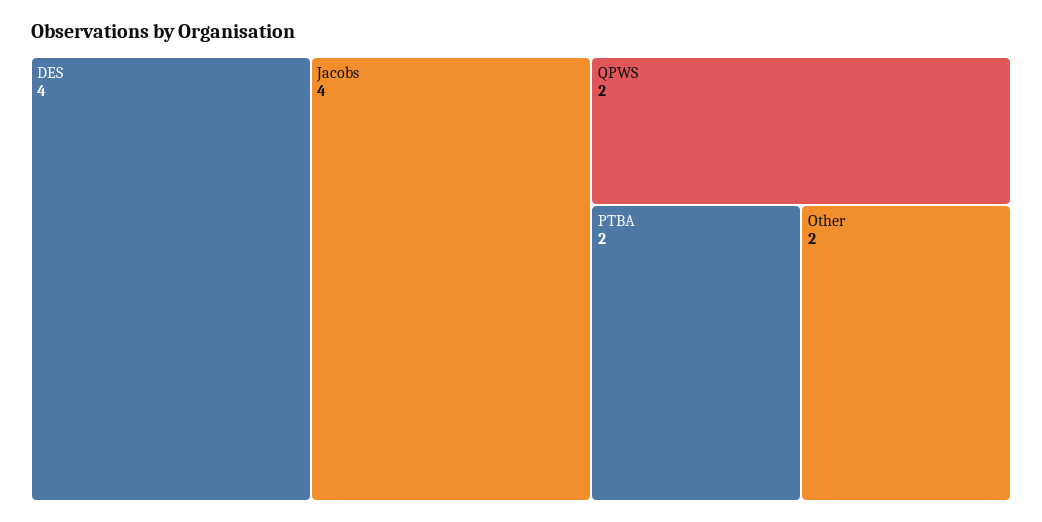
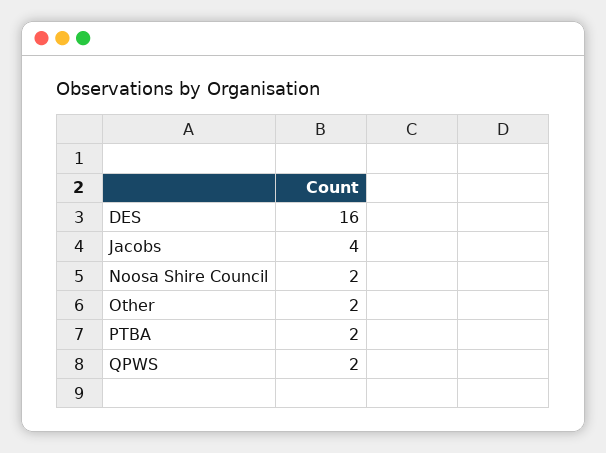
  {
-   "DES": 4,
+   "DES": 16,
    "Jacobs": 4,
    "QPWS": 2,
    "PTBA": 2,
-   "Other": 2
+   "Other": 2,
+   "Noosa Shire Council": 2
  }

